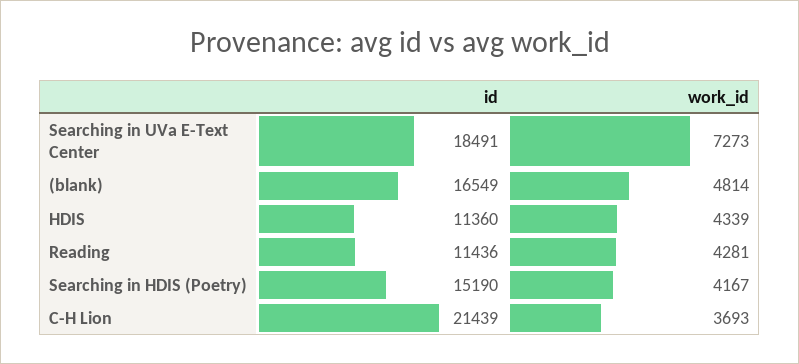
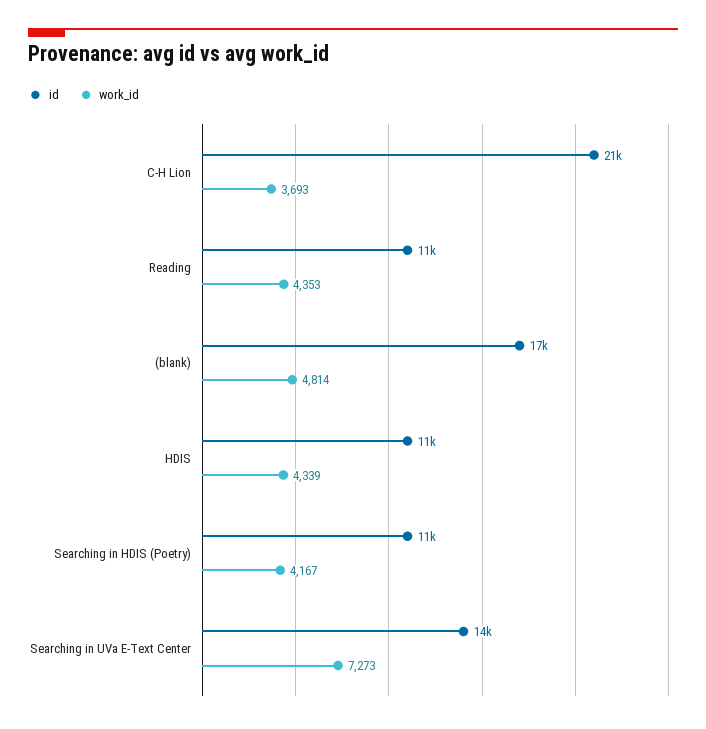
  {
    "id": {
-     "Searching in UVa E-Text Center": 18491,
+     "Searching in UVa E-Text Center": 14000,
      "(blank)": 16549,
      "HDIS": 11360,
      "Reading": 11436,
-     "Searching in HDIS (Poetry)": 15190,
+     "Searching in HDIS (Poetry)": 11000,
      "C-H Lion": 21439
    },
    "work_id": {
      "Searching in UVa E-Text Center": 7273,
      "(blank)": 4814,
      "HDIS": 4339,
-     "Reading": 4281,
+     "Reading": 4353,
      "Searching in HDIS (Poetry)": 4167,
      "C-H Lion": 3693
    }
  }

